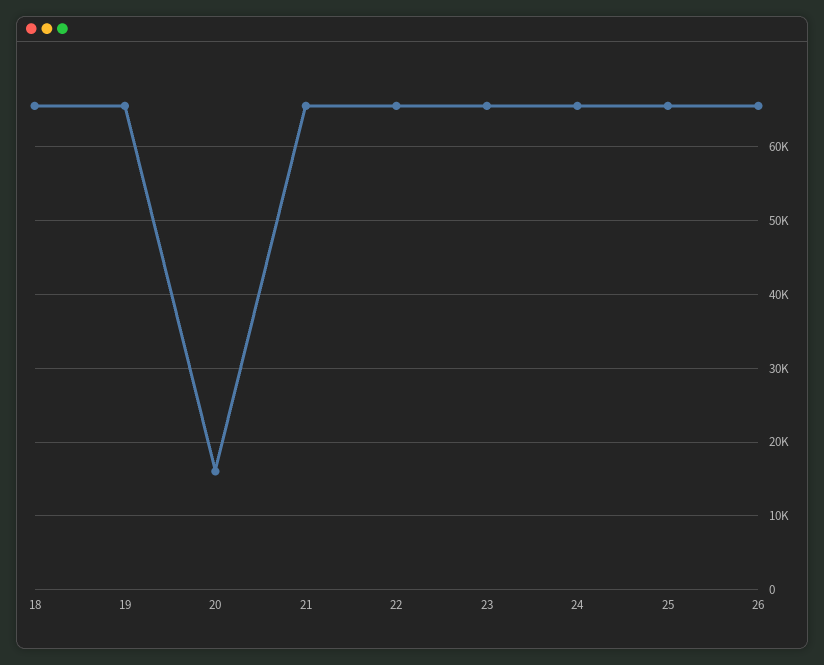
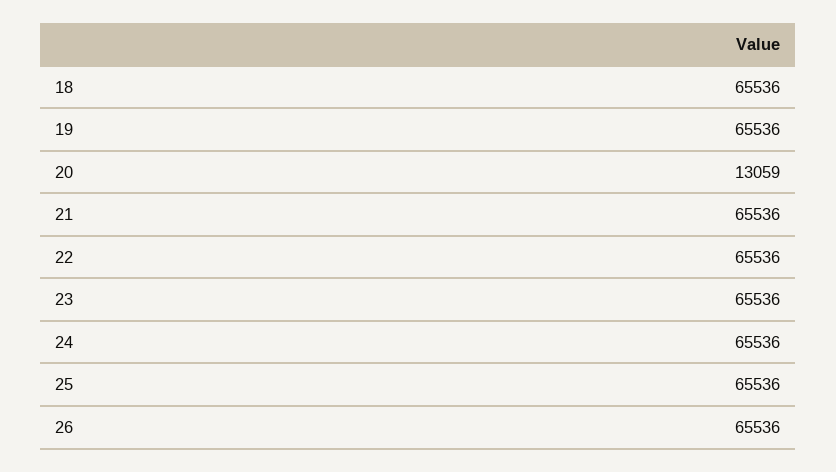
  {
    "18": 65536,
    "19": 65536,
-   "20": 16000,
+   "20": 13059,
    "21": 65536,
    "22": 65536,
    "23": 65536,
    "24": 65536,
    "25": 65536,
    "26": 65536
  }

